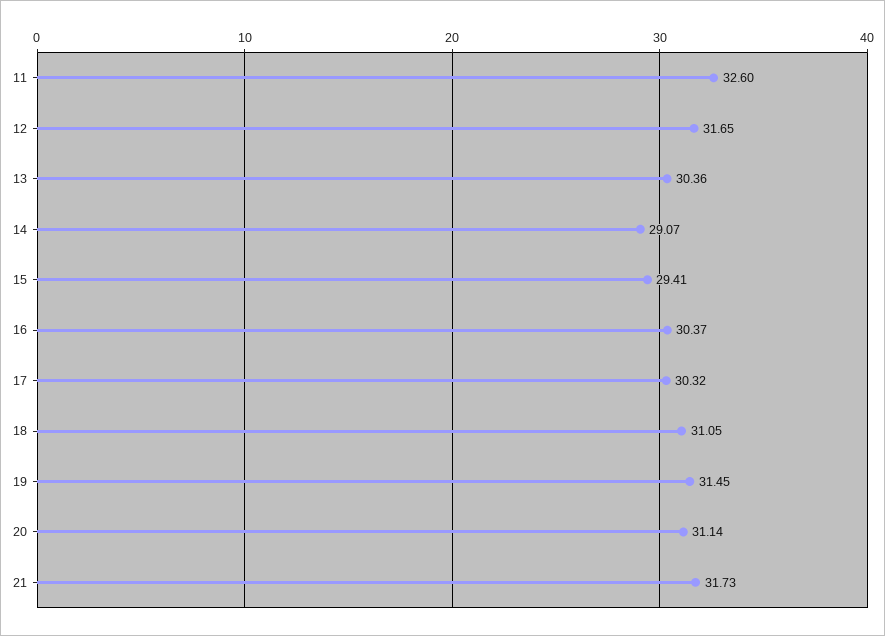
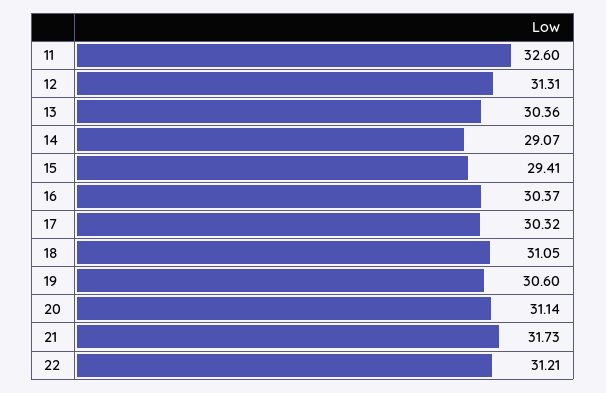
  {
    "11": 32.6,
-   "12": 31.65,
+   "12": 31.31,
    "13": 30.36,
    "14": 29.07,
    "15": 29.41,
    "16": 30.37,
    "17": 30.32,
    "18": 31.05,
-   "19": 31.45,
+   "19": 30.6,
    "20": 31.14,
-   "21": 31.73
+   "21": 31.73,
+   "22": 31.21
  }

